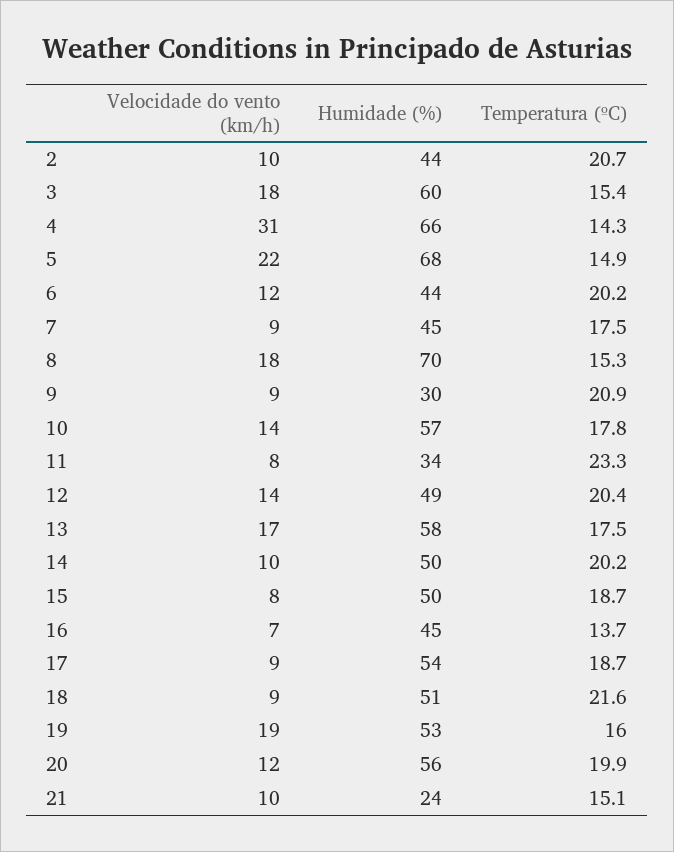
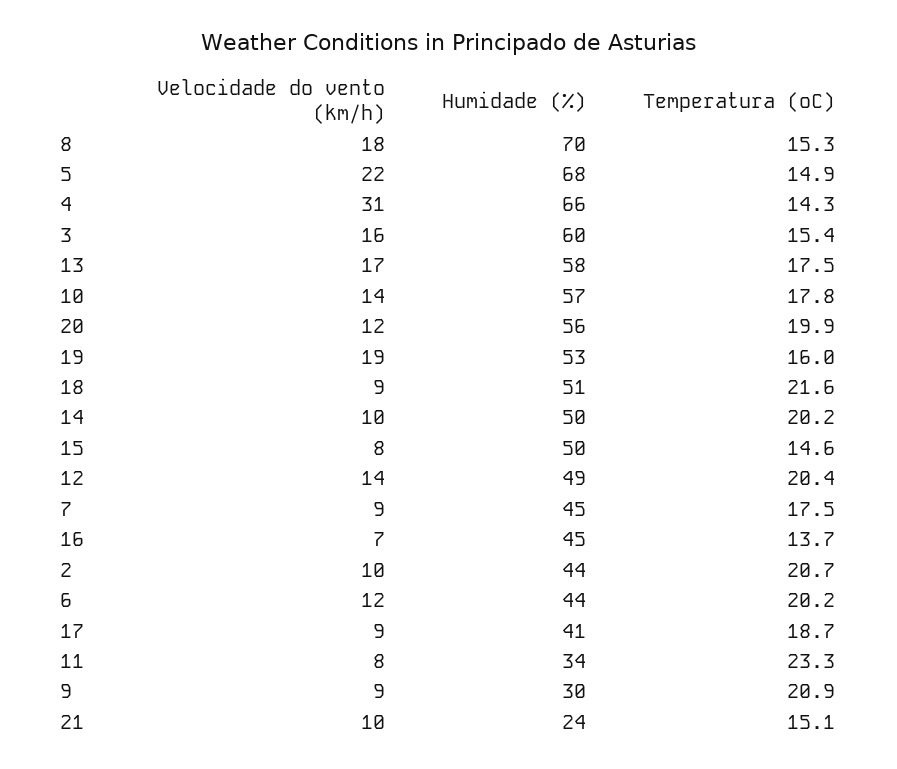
  {
    "Velocidade do vento (km/h)": {
      "2": 10,
-     "3": 18,
+     "3": 16,
      "4": 31,
      "5": 22,
      "6": 12,
      "7": 9,
      "8": 18,
      "9": 9,
      "10": 14,
      "11": 8,
      "12": 14,
      "13": 17,
      "14": 10,
      "15": 8,
      "16": 7,
      "17": 9,
      "18": 9,
      "19": 19,
      "20": 12,
      "21": 10
    },
    "Humidade (%)": {
      "2": 44,
      "3": 60,
      "4": 66,
      "5": 68,
      "6": 44,
      "7": 45,
      "8": 70,
      "9": 30,
      "10": 57,
      "11": 34,
      "12": 49,
      "13": 58,
      "14": 50,
      "15": 50,
      "16": 45,
-     "17": 54,
+     "17": 41,
      "18": 51,
      "19": 53,
      "20": 56,
      "21": 24
    },
    "Temperatura (ºC)": {
      "2": 20.7,
      "3": 15.4,
      "4": 14.3,
      "5": 14.9,
      "6": 20.2,
      "7": 17.5,
      "8": 15.3,
      "9": 20.9,
      "10": 17.8,
      "11": 23.3,
      "12": 20.4,
      "13": 17.5,
      "14": 20.2,
-     "15": 18.7,
+     "15": 14.6,
      "16": 13.7,
      "17": 18.7,
      "18": 21.6,
      "19": 16,
      "20": 19.9,
      "21": 15.1
    }
  }

